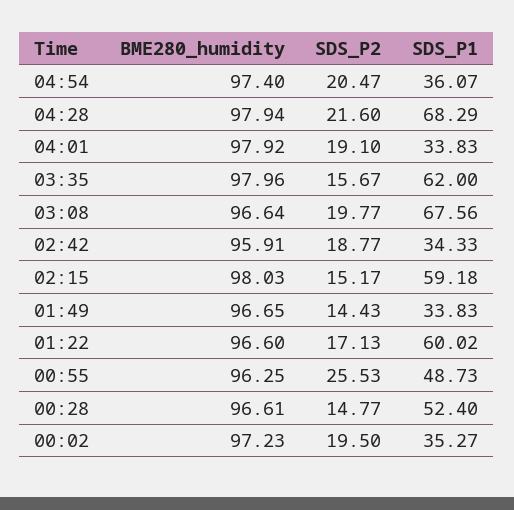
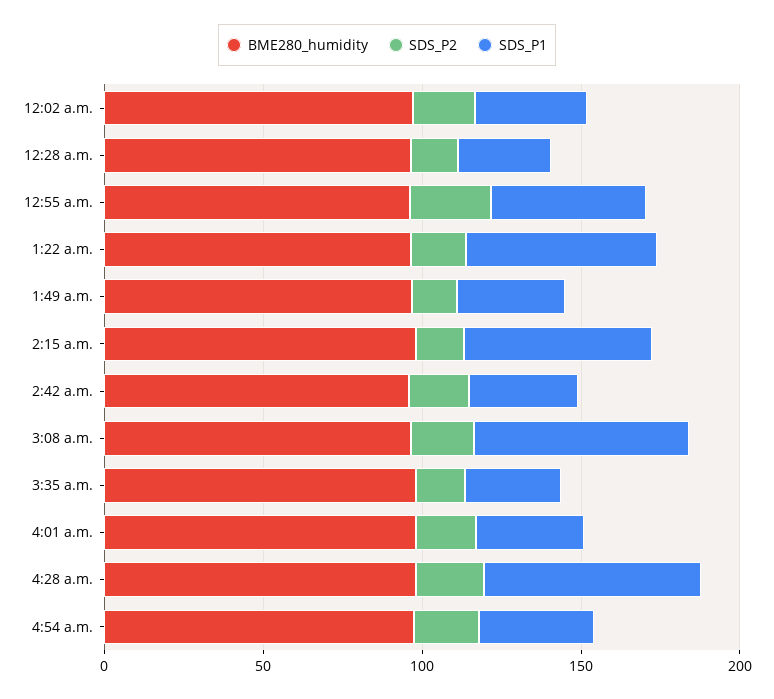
  {
    "BME280_humidity": {
      "04:54": 97.4,
      "04:28": 97.94,
      "04:01": 97.92,
      "03:35": 97.96,
      "03:08": 96.64,
      "02:42": 95.91,
      "02:15": 98.03,
      "01:49": 96.65,
      "01:22": 96.6,
      "00:55": 96.25,
      "00:28": 96.61,
      "00:02": 97.23
    },
    "SDS_P2": {
      "04:54": 20.47,
      "04:28": 21.6,
      "04:01": 19.1,
      "03:35": 15.67,
      "03:08": 19.77,
      "02:42": 18.77,
      "02:15": 15.17,
      "01:49": 14.43,
      "01:22": 17.13,
      "00:55": 25.53,
      "00:28": 14.77,
      "00:02": 19.5
    },
    "SDS_P1": {
      "04:54": 36.07,
      "04:28": 68.29,
      "04:01": 33.83,
-     "03:35": 62,
+     "03:35": 30,
      "03:08": 67.56,
      "02:42": 34.33,
      "02:15": 59.18,
      "01:49": 33.83,
      "01:22": 60.02,
      "00:55": 48.73,
-     "00:28": 52.4,
+     "00:28": 30,
      "00:02": 35.27
    }
  }

